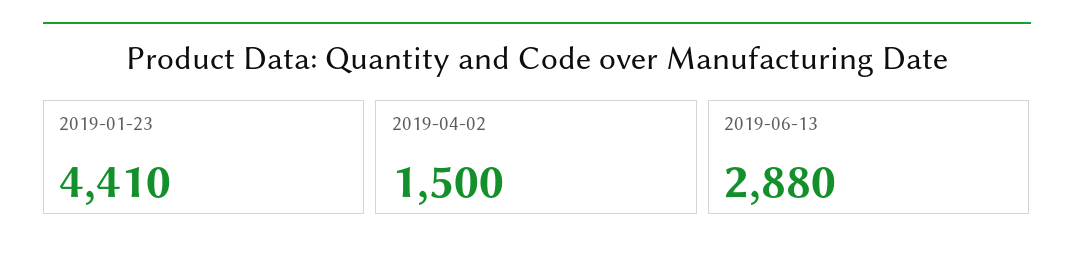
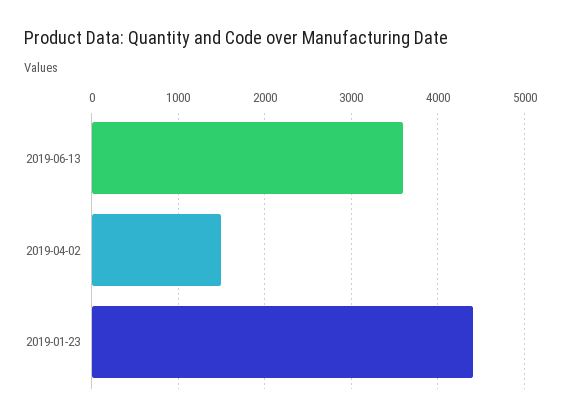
  {
    "2019-01-23": 4410,
    "2019-04-02": 1500,
-   "2019-06-13": 2880
+   "2019-06-13": 3600
  }

